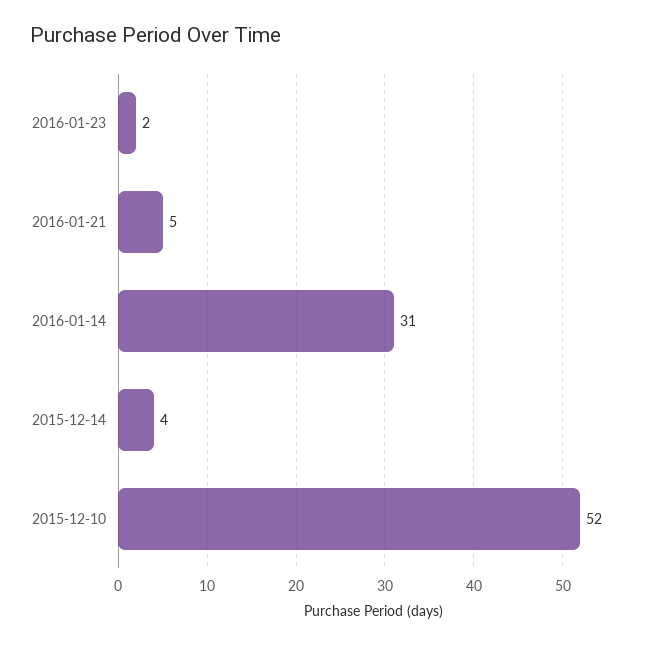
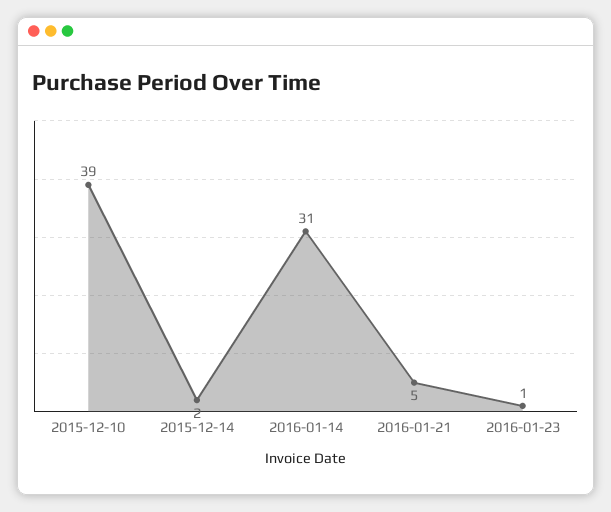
  {
-   "2016-01-23": 2,
+   "2016-01-23": 1,
    "2016-01-21": 5,
    "2016-01-14": 31,
-   "2015-12-14": 4,
+   "2015-12-14": 2,
-   "2015-12-10": 52
+   "2015-12-10": 39
  }

